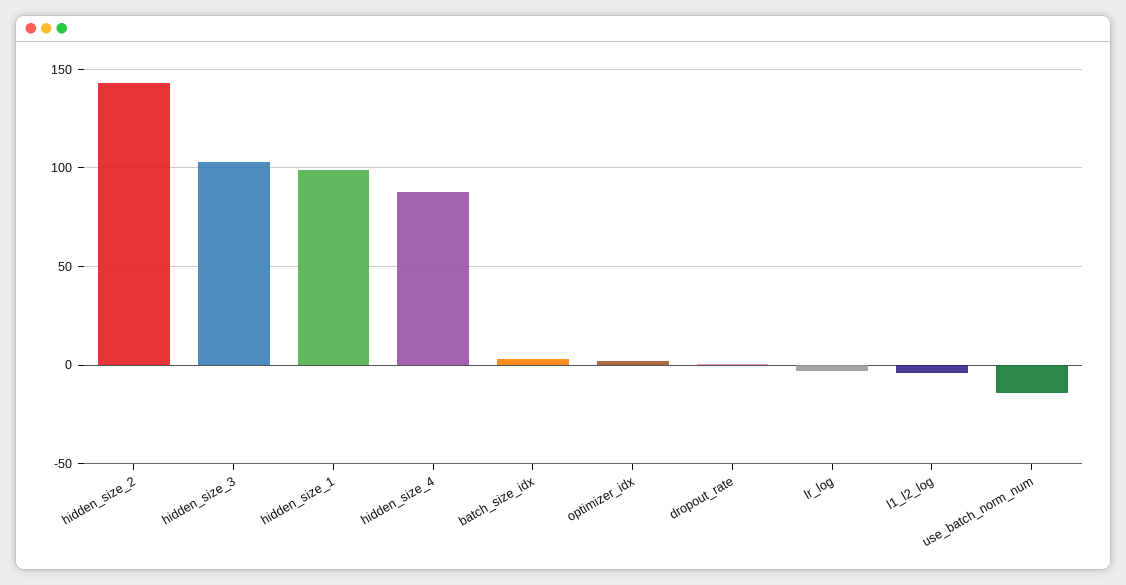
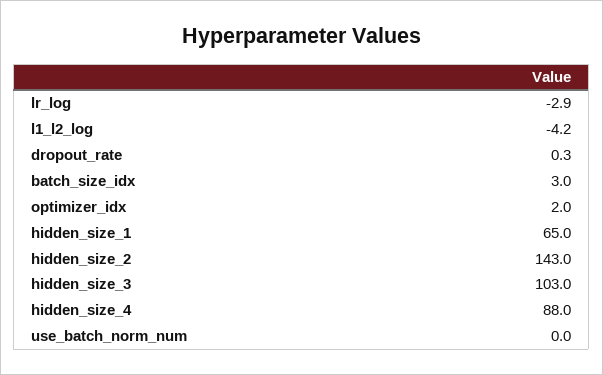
  {
    "hidden_size_2": 143,
    "hidden_size_3": 103,
-   "hidden_size_1": 100,
+   "hidden_size_1": 65,
    "hidden_size_4": 88,
    "batch_size_idx": 3,
    "optimizer_idx": 2,
    "dropout_rate": 0.3,
    "lr_log": -2.9,
    "l1_l2_log": -4.2,
-   "use_batch_norm_num": -15
+   "use_batch_norm_num": 0
  }

